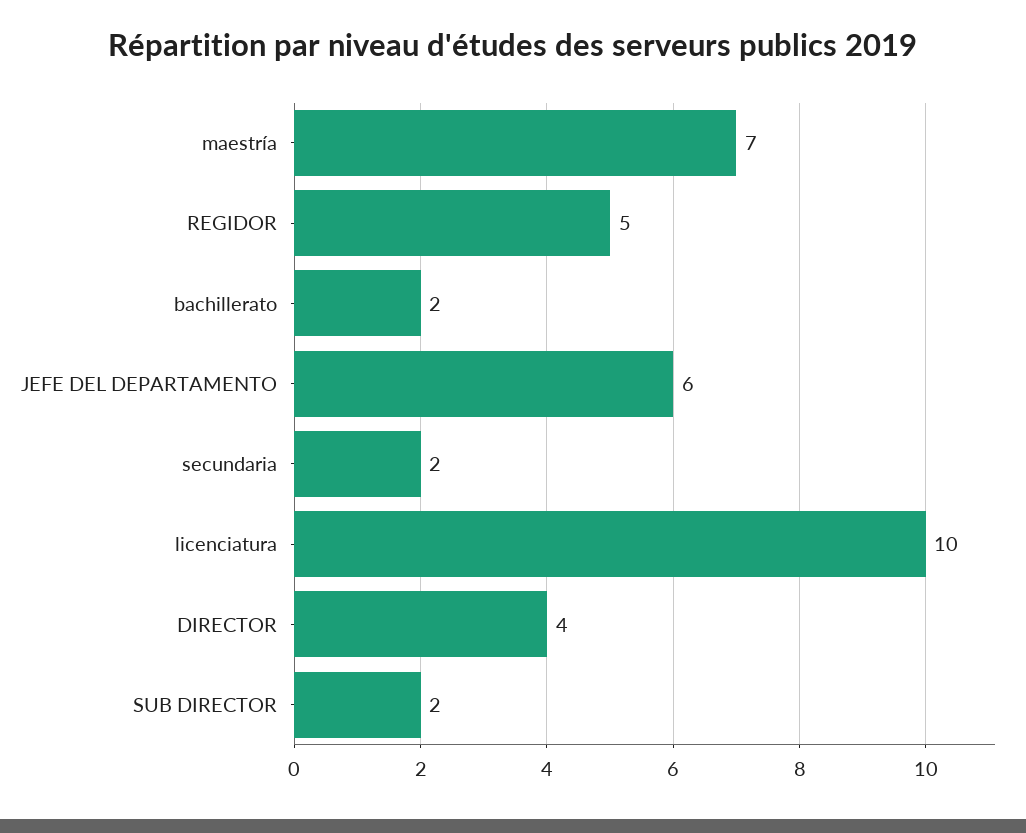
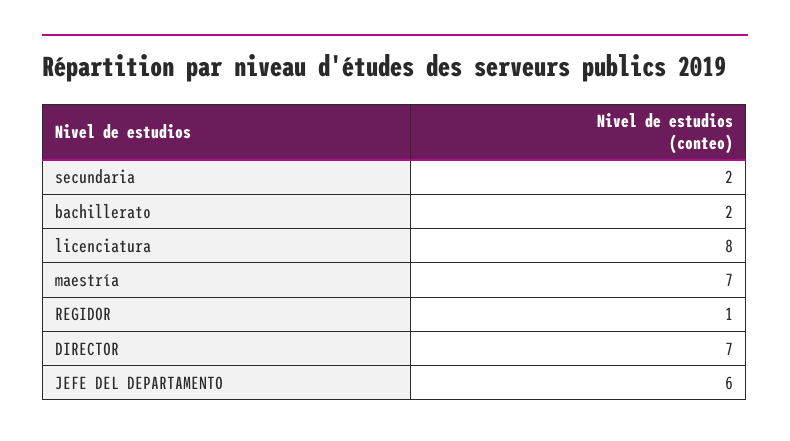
  {
    "maestría": 7,
-   "REGIDOR": 5,
+   "REGIDOR": 1,
    "bachillerato": 2,
    "JEFE DEL DEPARTAMENTO": 6,
    "secundaria": 2,
-   "licenciatura": 10,
+   "licenciatura": 8,
-   "DIRECTOR": 4,
+   "DIRECTOR": 7
-   "SUB DIRECTOR": 2
  }

